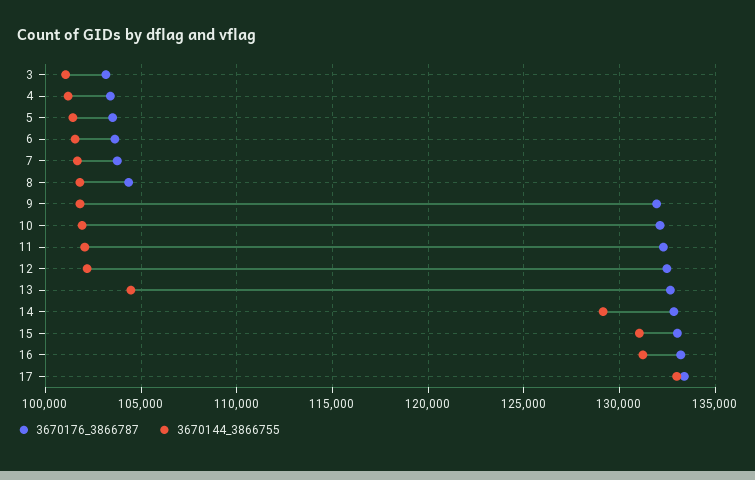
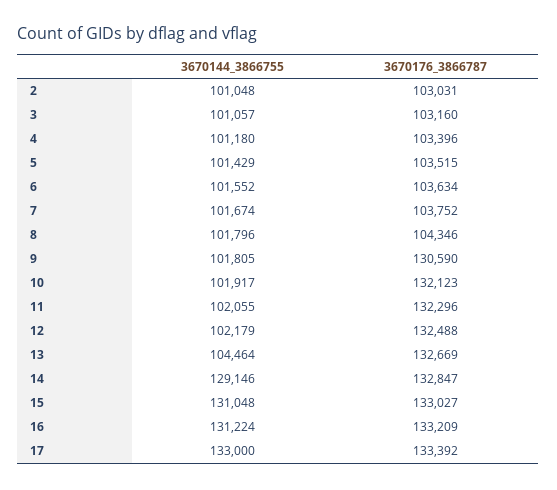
  {
    "3670176_3866787": {
      "3": 103160,
      "4": 103396,
      "5": 103515,
      "6": 103634,
      "7": 103752,
      "8": 104346,
-     "9": 132000,
+     "9": 130590,
      "10": 132123,
      "11": 132296,
      "12": 132488,
      "13": 132669,
      "14": 132847,
      "15": 133027,
      "16": 133209,
-     "17": 133392
+     "17": 133392,
+     "2": 103031
    },
    "3670144_3866755": {
      "3": 101057,
      "4": 101180,
      "5": 101429,
      "6": 101552,
      "7": 101674,
      "8": 101796,
      "9": 101805,
      "10": 101917,
      "11": 102055,
      "12": 102179,
      "13": 104464,
      "14": 129146,
      "15": 131048,
      "16": 131224,
-     "17": 133000
+     "17": 133000,
+     "2": 101048
    }
  }

